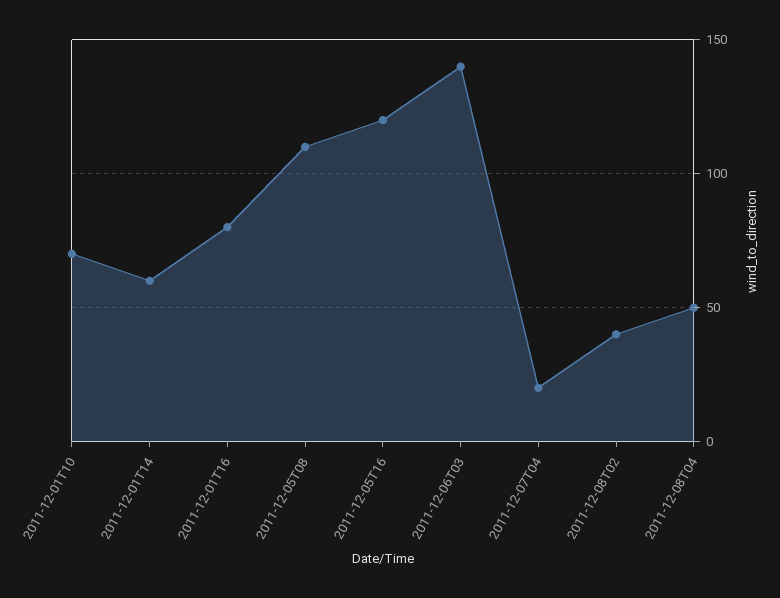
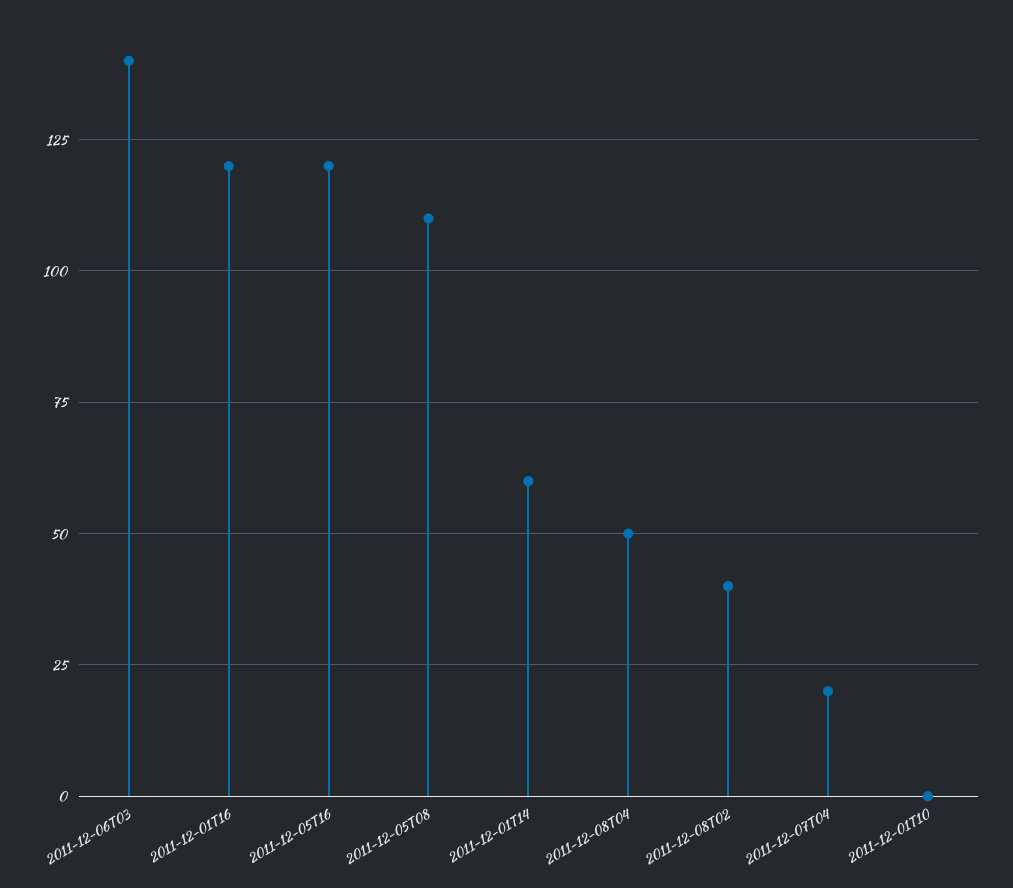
  {
-   "2011-12-01T10": 70,
+   "2011-12-01T10": 0,
    "2011-12-01T14": 60,
-   "2011-12-01T16": 80,
+   "2011-12-01T16": 120,
    "2011-12-05T08": 110,
    "2011-12-05T16": 120,
    "2011-12-06T03": 140,
    "2011-12-07T04": 20,
    "2011-12-08T02": 40,
    "2011-12-08T04": 50
  }

